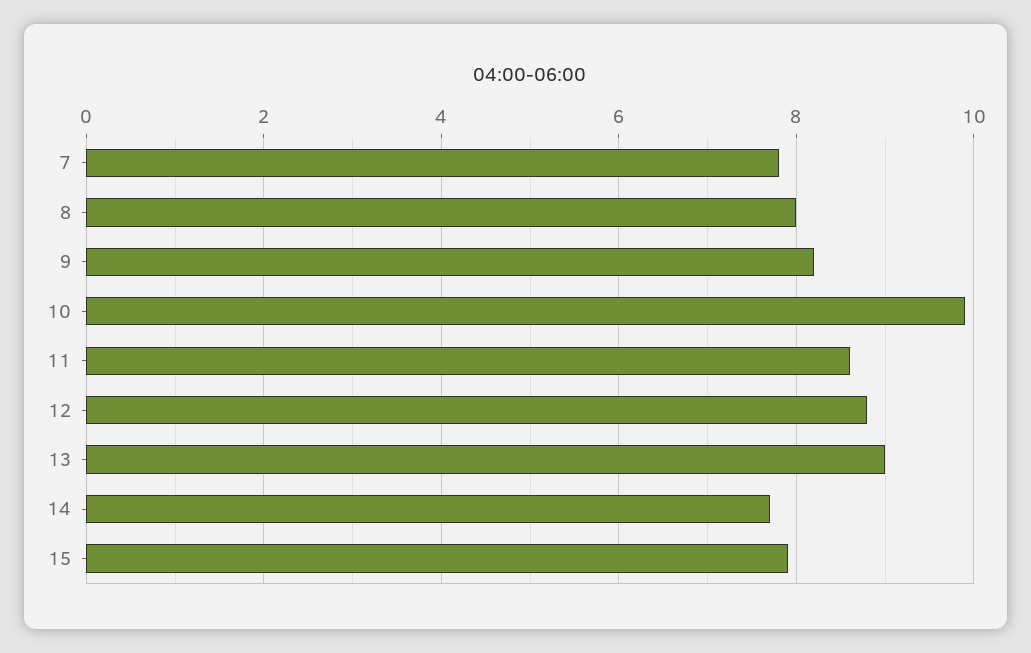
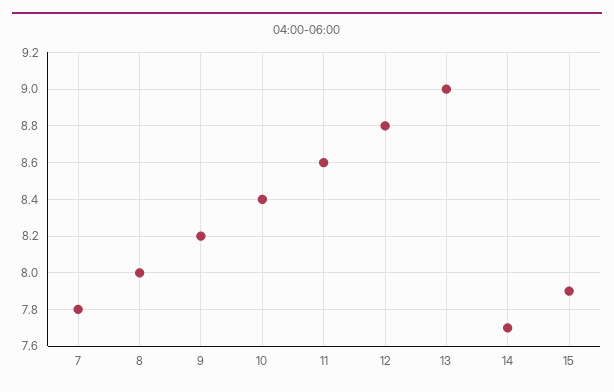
  {
    "7": 7.8,
    "8": 8,
    "9": 8.2,
-   "10": 10,
+   "10": 8.4,
    "11": 8.6,
    "12": 8.8,
    "13": 9,
    "14": 7.7,
    "15": 7.9
  }

